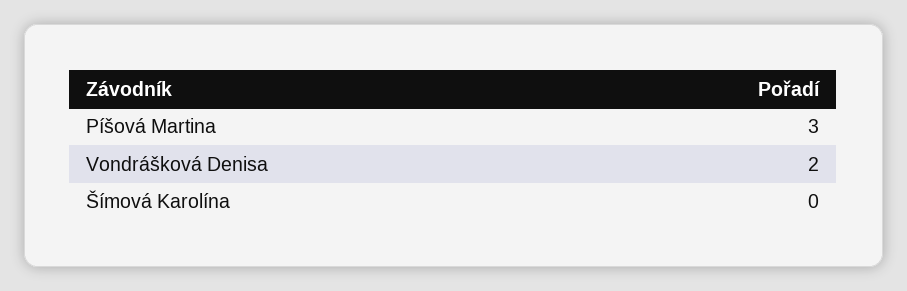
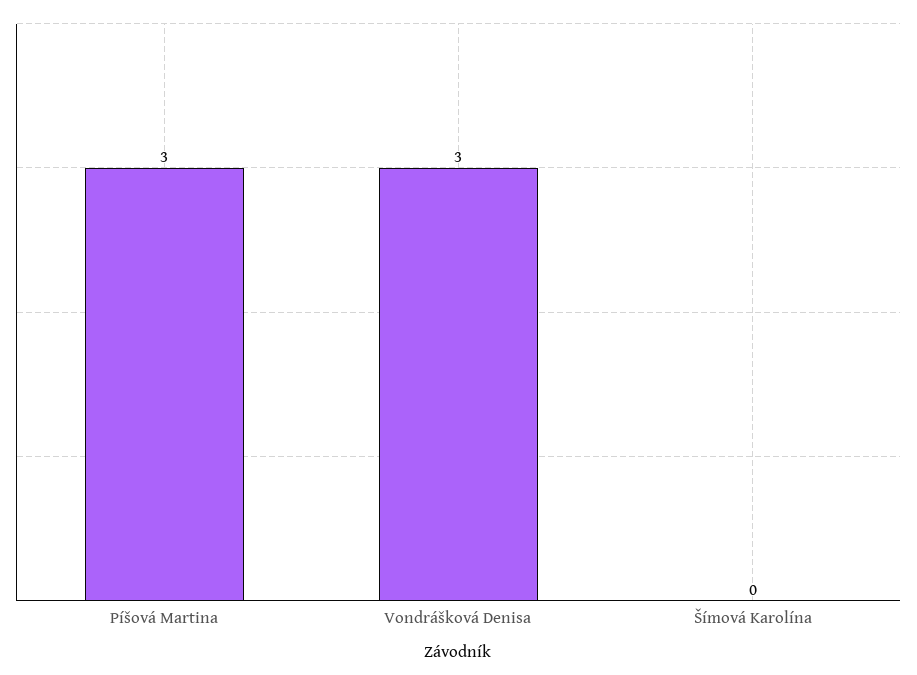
  {
    "Píšová Martina": 3,
-   "Vondrášková Denisa": 2,
+   "Vondrášková Denisa": 3,
    "Šímová Karolína": 0
  }

